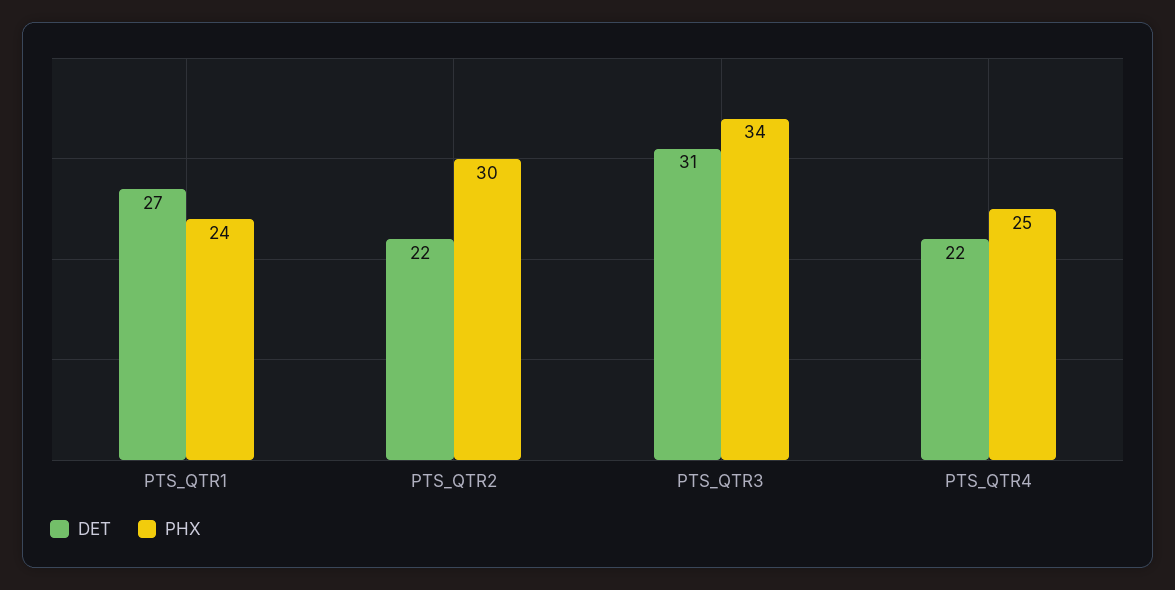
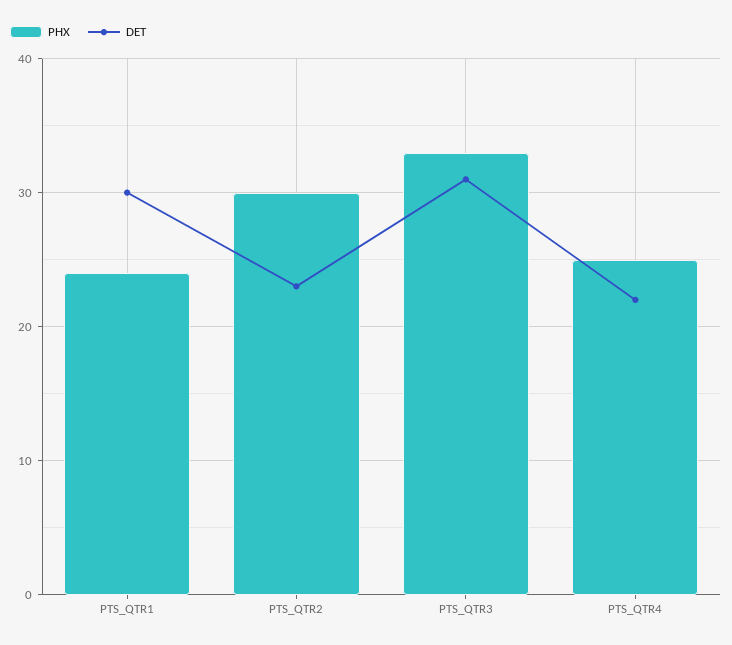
  {
    "DET": {
-     "PTS_QTR1": 27,
+     "PTS_QTR1": 30,
-     "PTS_QTR2": 22,
+     "PTS_QTR2": 23,
      "PTS_QTR3": 31,
      "PTS_QTR4": 22
    },
    "PHX": {
      "PTS_QTR1": 24,
      "PTS_QTR2": 30,
-     "PTS_QTR3": 34,
+     "PTS_QTR3": 33,
      "PTS_QTR4": 25
    }
  }

